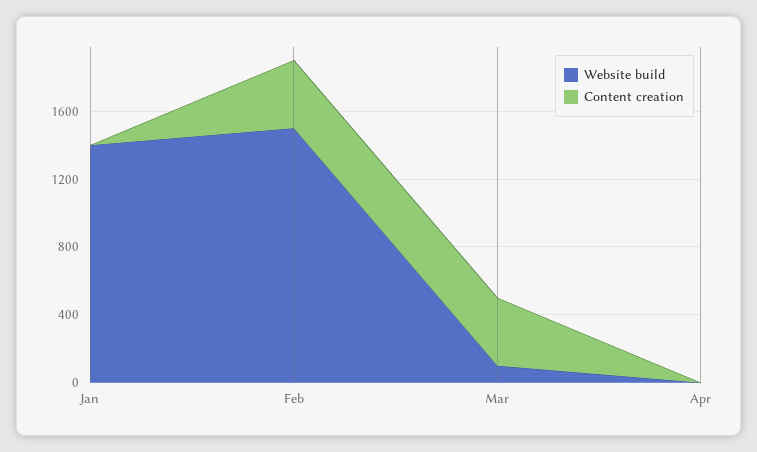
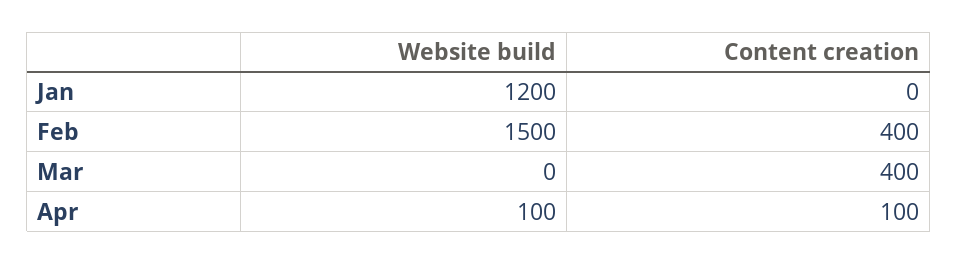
  {
    "Website build": {
-     "Jan": 1400,
+     "Jan": 1200,
      "Feb": 1500,
-     "Mar": 100,
+     "Mar": 0,
-     "Apr": 0
+     "Apr": 100
    },
    "Content creation": {
      "Jan": 0,
      "Feb": 400,
      "Mar": 400,
-     "Apr": 0
+     "Apr": 100
    }
  }

